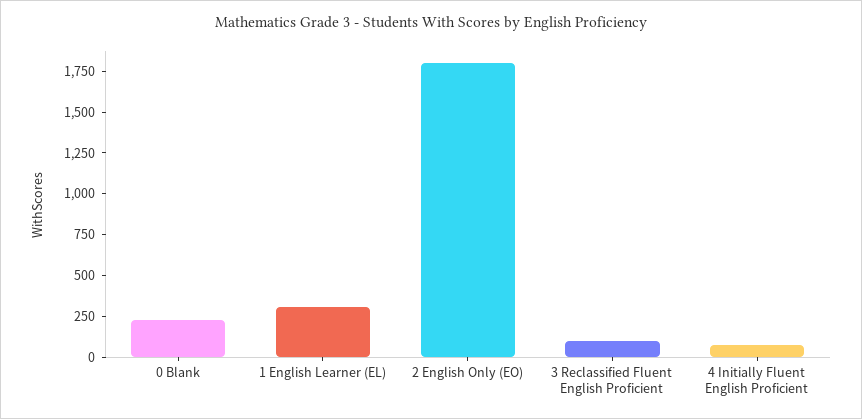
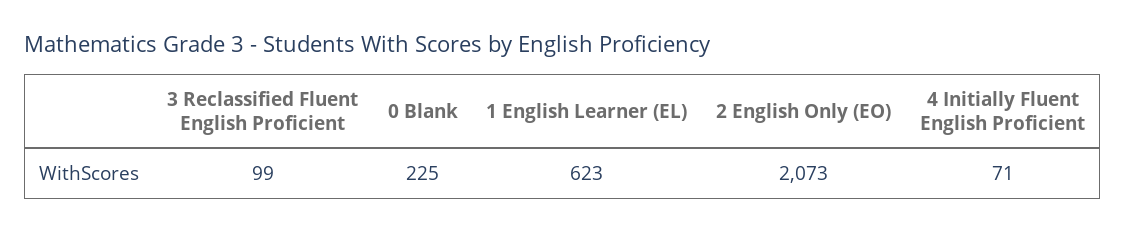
  {
    "0 Blank": 225,
-   "1 English Learner (EL)": 300,
+   "1 English Learner (EL)": 623,
-   "2 English Only (EO)": 1800,
+   "2 English Only (EO)": 2073,
    "3 Reclassified Fluent English Proficient": 99,
    "4 Initially Fluent English Proficient": 71
  }

